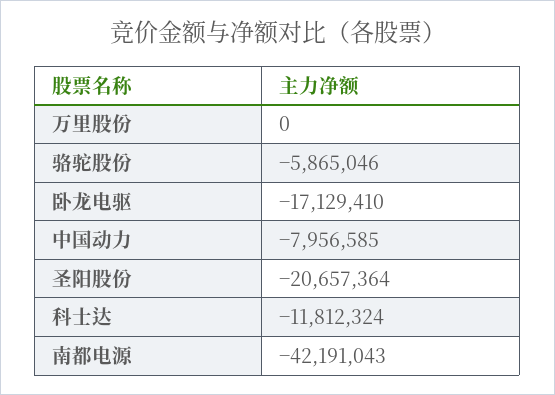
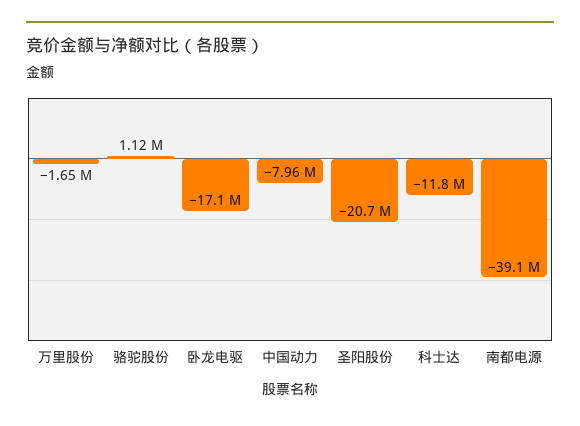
  {
-   "万里股份": 0,
+   "万里股份": -1650000,
-   "骆驼股份": -5865046,
+   "骆驼股份": 1120000,
    "卧龙电驱": -17129410,
    "中国动力": -7956585,
    "圣阳股份": -20657364,
    "科士达": -11812324,
-   "南都电源": -42191043
+   "南都电源": -39100000
  }

